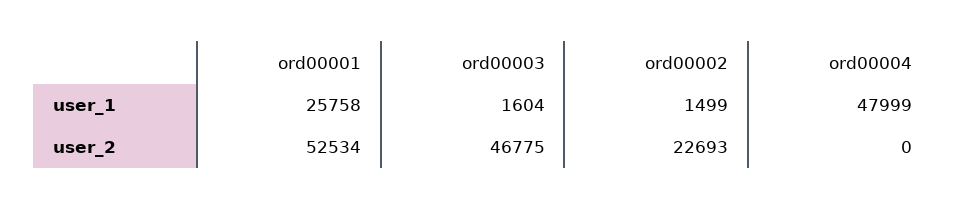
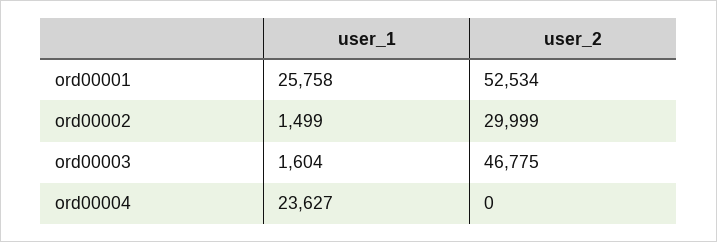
  {
    "ord00001": {
      "user_1": 25758,
      "user_2": 52534
    },
    "ord00003": {
      "user_1": 1604,
      "user_2": 46775
    },
    "ord00002": {
      "user_1": 1499,
-     "user_2": 22693
+     "user_2": 29999
    },
    "ord00004": {
-     "user_1": 47999,
+     "user_1": 23627,
      "user_2": 0
    }
  }

